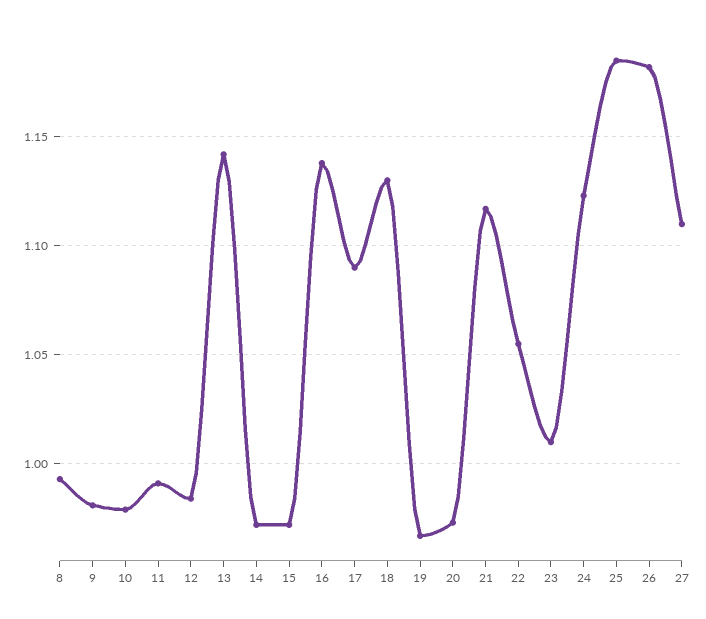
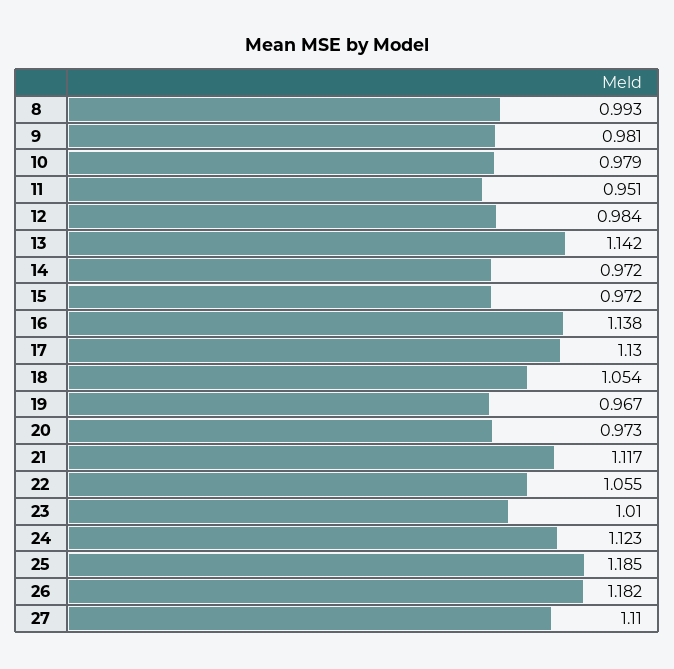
  {
    "8": 0.993,
    "9": 0.981,
    "10": 0.979,
-   "11": 0.99,
+   "11": 0.951,
    "12": 0.984,
    "13": 1.142,
    "14": 0.972,
    "15": 0.972,
    "16": 1.138,
-   "17": 1.09,
+   "17": 1.13,
-   "18": 1.13,
+   "18": 1.054,
    "19": 0.967,
    "20": 0.973,
    "21": 1.117,
    "22": 1.055,
    "23": 1.01,
    "24": 1.123,
    "25": 1.185,
    "26": 1.182,
    "27": 1.11
  }

